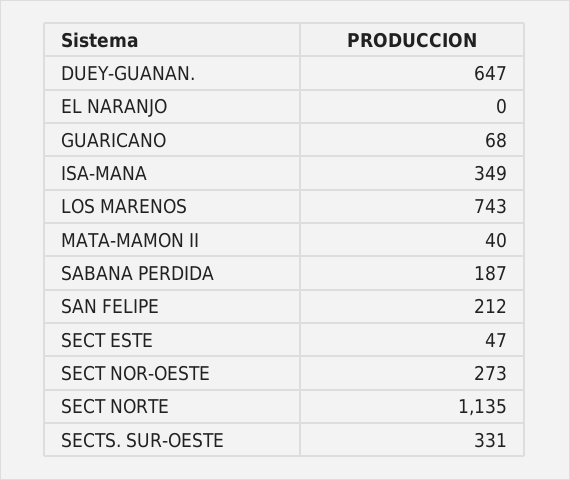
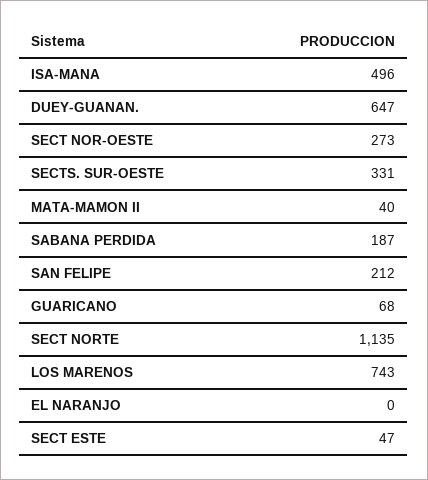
  {
    "DUEY-GUANAN.": 647,
    "EL NARANJO": 0,
    "GUARICANO": 68,
-   "ISA-MANA": 349,
+   "ISA-MANA": 496,
    "LOS MARENOS": 743,
    "MATA-MAMON II": 40,
    "SABANA PERDIDA": 187,
    "SAN FELIPE": 212,
    "SECT ESTE": 47,
    "SECT NOR-OESTE": 273,
    "SECT NORTE": 1135,
    "SECTS. SUR-OESTE": 331
  }

